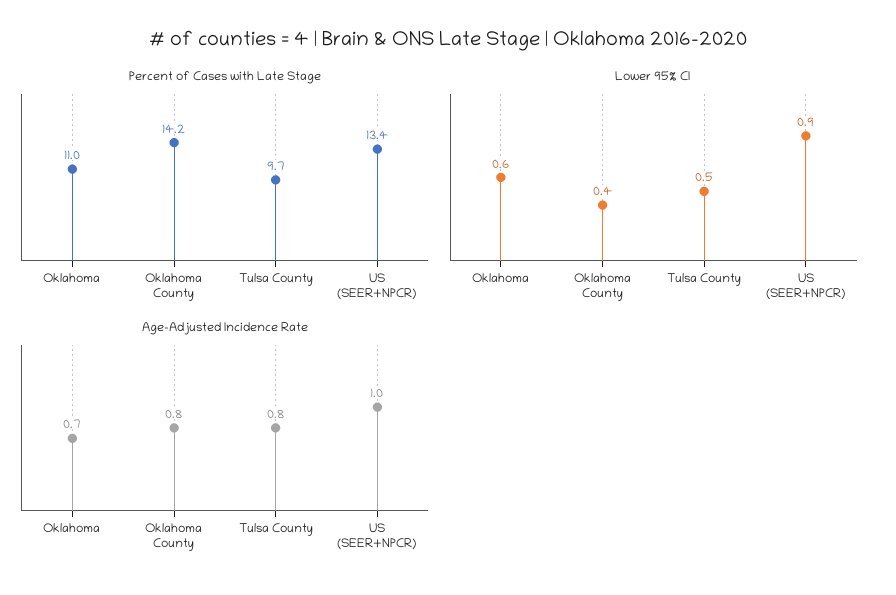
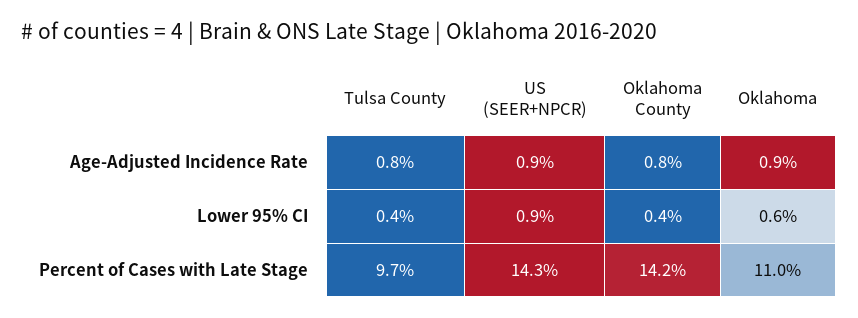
  {
    "Percent of Cases with Late Stage": {
      "Oklahoma": 11,
      "Oklahoma County": 14.2,
      "Tulsa County": 9.7,
-     "US (SEER+NPCR)": 13.4
+     "US (SEER+NPCR)": 14.3
    },
    "Lower 95% CI": {
      "Oklahoma": 0.6,
      "Oklahoma County": 0.4,
-     "Tulsa County": 0.5,
+     "Tulsa County": 0.4,
      "US (SEER+NPCR)": 0.9
    },
    "Age-Adjusted Incidence Rate": {
-     "Oklahoma": 0.7,
+     "Oklahoma": 0.9,
      "Oklahoma County": 0.8,
      "Tulsa County": 0.8,
-     "US (SEER+NPCR)": 1
+     "US (SEER+NPCR)": 0.9
    }
  }

